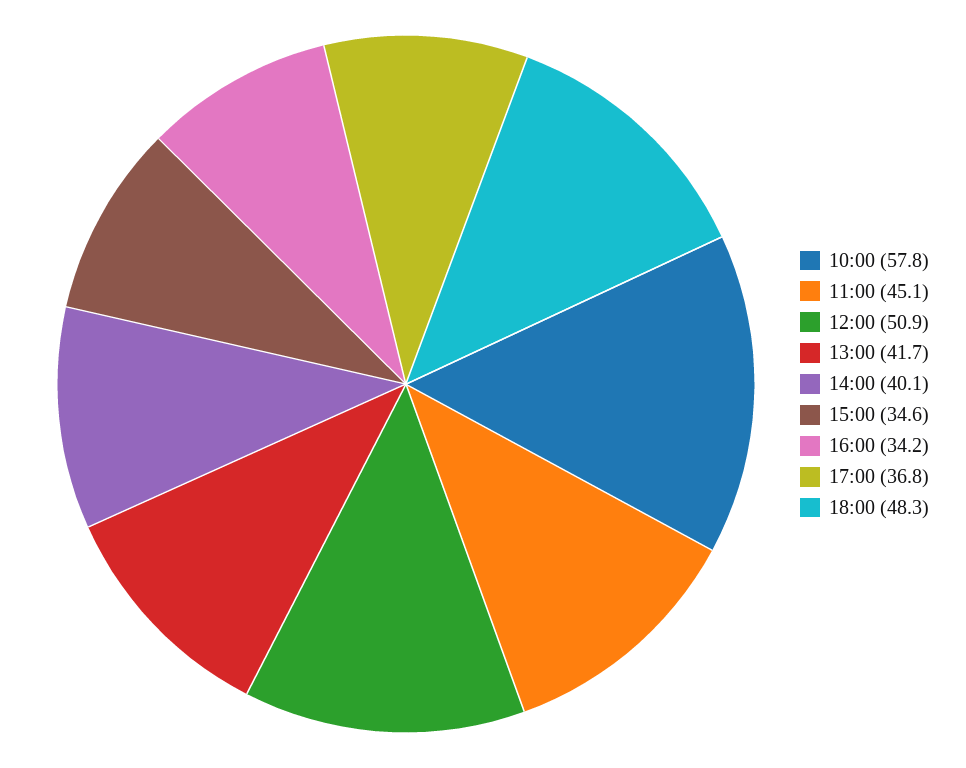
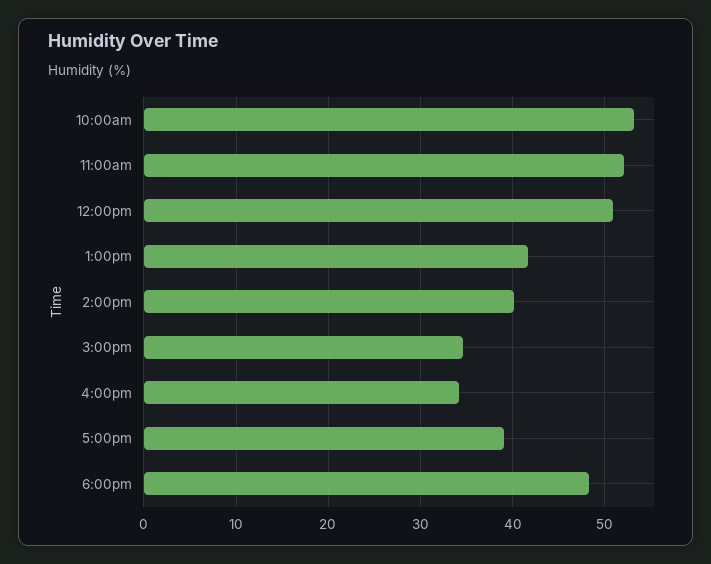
  {
-   "10:00": 57.8,
+   "10:00": 53,
-   "11:00": 45.1,
+   "11:00": 52,
    "12:00": 50.9,
    "13:00": 41.7,
    "14:00": 40.1,
    "15:00": 34.6,
    "16:00": 34.2,
-   "17:00": 36.8,
+   "17:00": 39,
    "18:00": 48.3
  }

